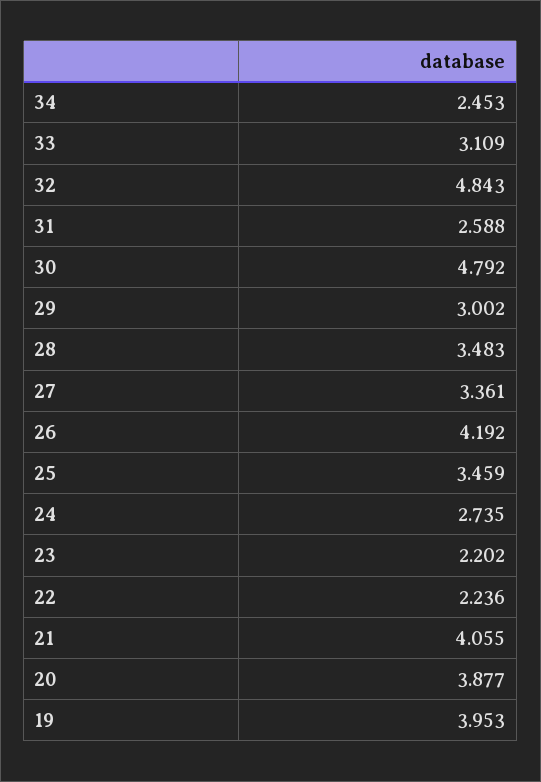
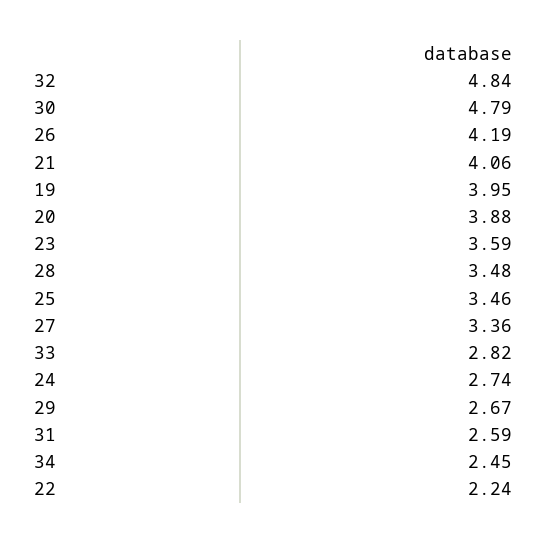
  {
    "34": 2.453,
-   "33": 3.109,
+   "33": 2.82,
    "32": 4.843,
    "31": 2.588,
    "30": 4.792,
-   "29": 3.002,
+   "29": 2.67,
    "28": 3.483,
    "27": 3.361,
    "26": 4.192,
    "25": 3.459,
    "24": 2.735,
-   "23": 2.202,
+   "23": 3.59,
    "22": 2.236,
    "21": 4.055,
    "20": 3.877,
    "19": 3.953
  }

